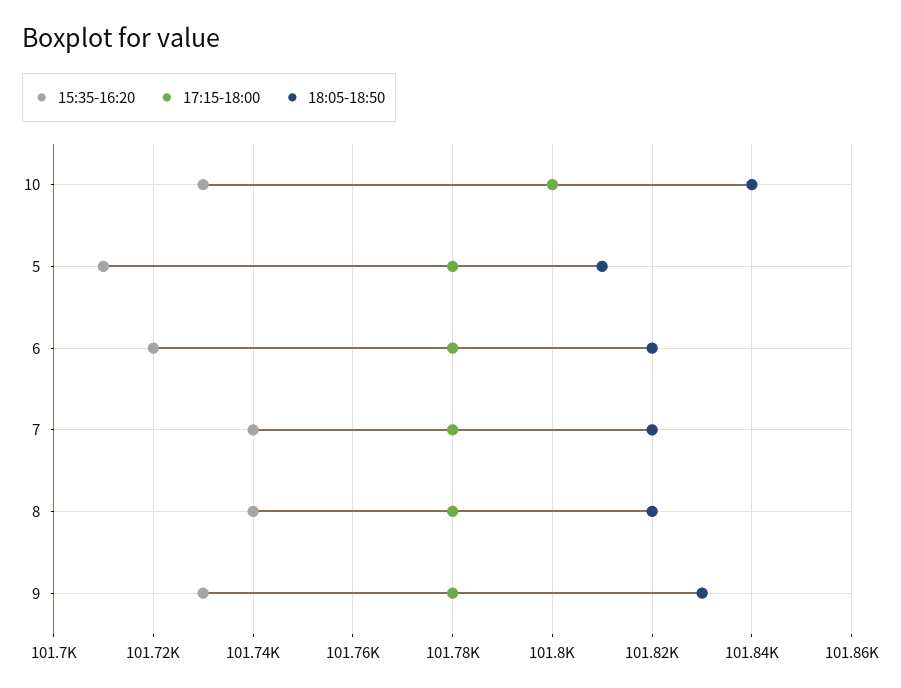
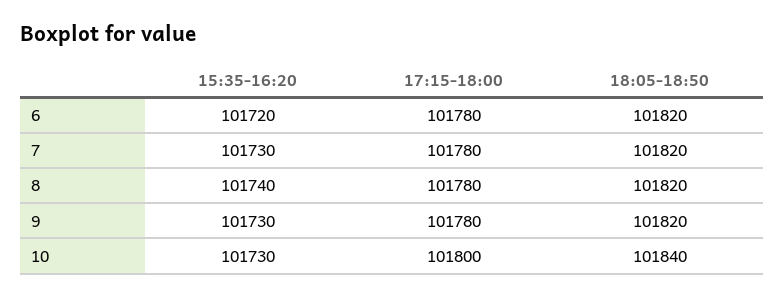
  {
    "15:35-16:20": {
      "10": 101730,
-     "5": 101710,
      "6": 101720,
-     "7": 101740,
+     "7": 101730,
      "8": 101740,
      "9": 101730
    },
    "17:15-18:00": {
      "10": 101800,
-     "5": 101780,
      "6": 101780,
      "7": 101780,
      "8": 101780,
      "9": 101780
    },
    "18:05-18:50": {
      "10": 101840,
-     "5": 101810,
      "6": 101820,
      "7": 101820,
      "8": 101820,
-     "9": 101830
+     "9": 101820
    }
  }

